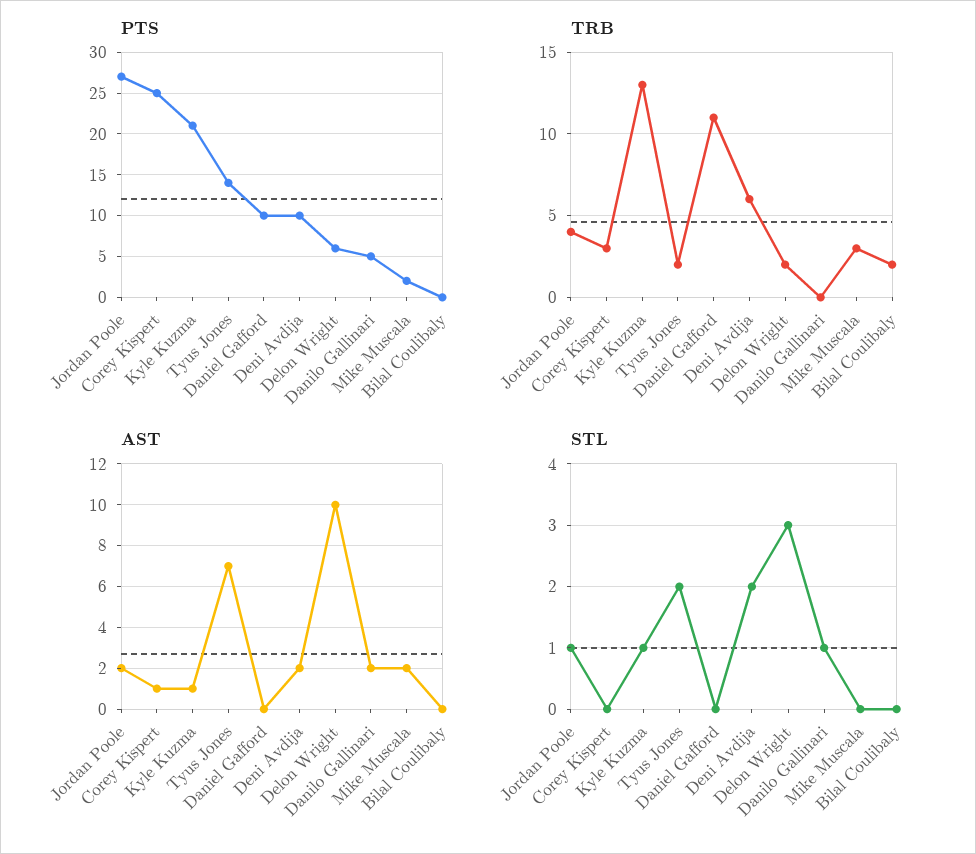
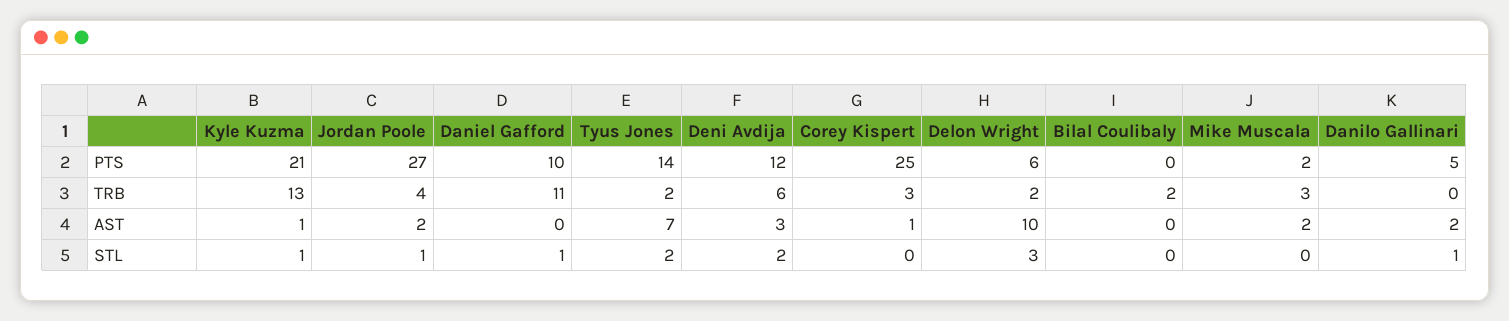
  {
    "PTS": {
      "Jordan Poole": 27,
      "Corey Kispert": 25,
      "Kyle Kuzma": 21,
      "Tyus Jones": 14,
      "Daniel Gafford": 10,
-     "Deni Avdija": 10,
+     "Deni Avdija": 12,
      "Delon Wright": 6,
      "Danilo Gallinari": 5,
      "Mike Muscala": 2,
      "Bilal Coulibaly": 0
    },
    "TRB": {
      "Jordan Poole": 4,
      "Corey Kispert": 3,
      "Kyle Kuzma": 13,
      "Tyus Jones": 2,
      "Daniel Gafford": 11,
      "Deni Avdija": 6,
      "Delon Wright": 2,
      "Danilo Gallinari": 0,
      "Mike Muscala": 3,
      "Bilal Coulibaly": 2
    },
    "AST": {
      "Jordan Poole": 2,
      "Corey Kispert": 1,
      "Kyle Kuzma": 1,
      "Tyus Jones": 7,
      "Daniel Gafford": 0,
-     "Deni Avdija": 2,
+     "Deni Avdija": 3,
      "Delon Wright": 10,
      "Danilo Gallinari": 2,
      "Mike Muscala": 2,
      "Bilal Coulibaly": 0
    },
    "STL": {
      "Jordan Poole": 1,
      "Corey Kispert": 0,
      "Kyle Kuzma": 1,
      "Tyus Jones": 2,
-     "Daniel Gafford": 0,
+     "Daniel Gafford": 1,
      "Deni Avdija": 2,
      "Delon Wright": 3,
      "Danilo Gallinari": 1,
      "Mike Muscala": 0,
      "Bilal Coulibaly": 0
    }
  }

